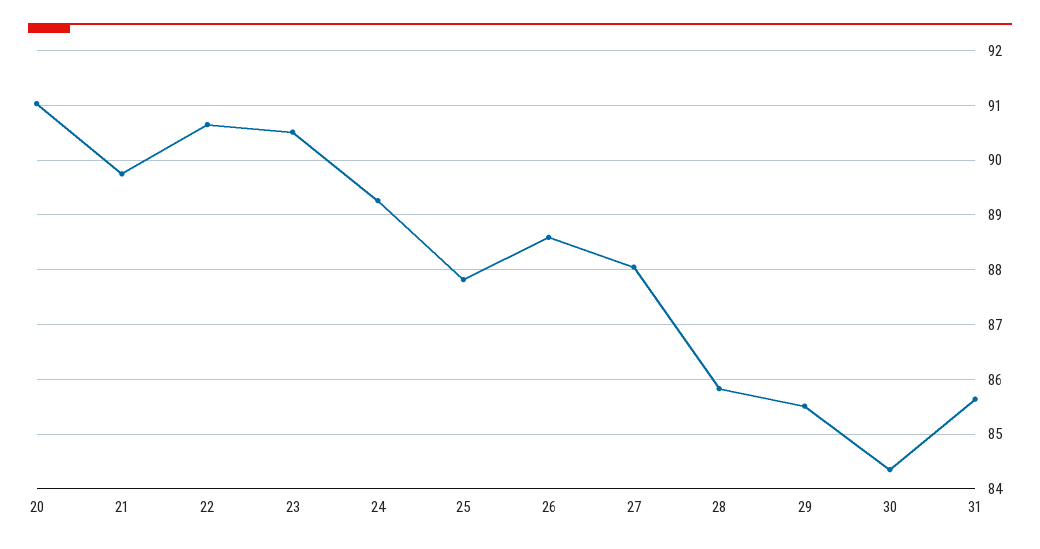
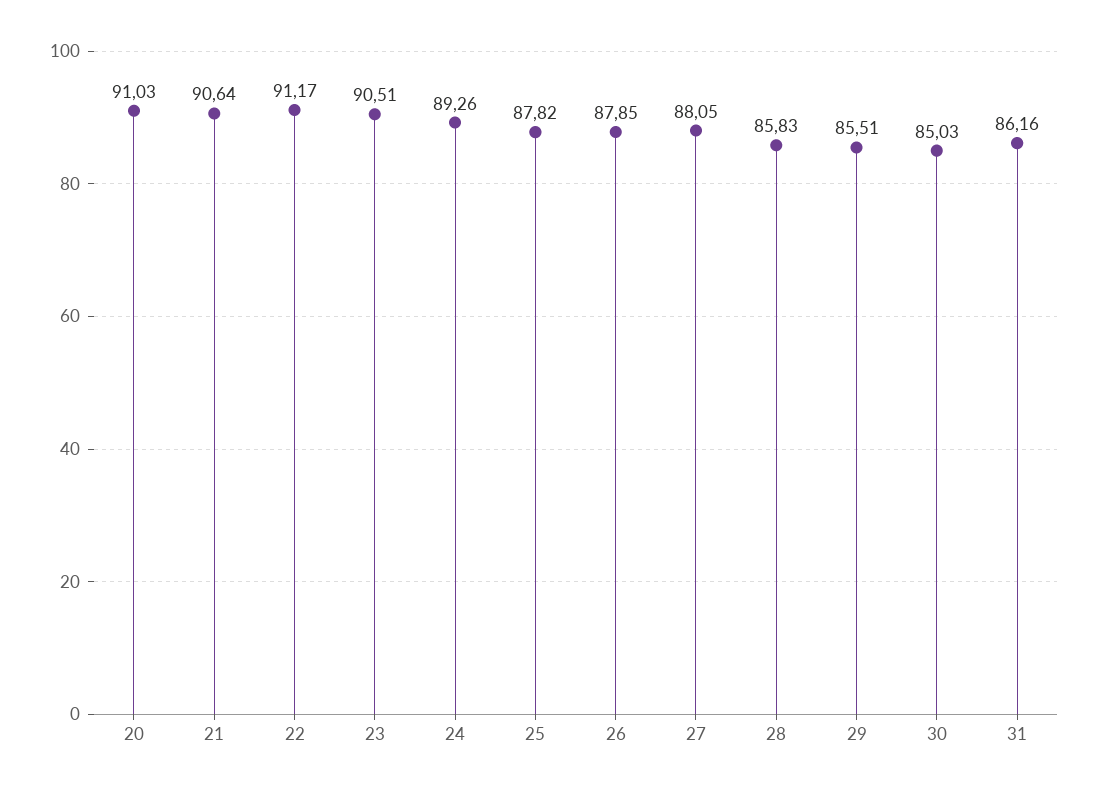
  {
    "20": 91.03,
-   "21": 89.8,
+   "21": 90.64,
-   "22": 90.6,
+   "22": 91.17,
    "23": 90.51,
    "24": 89.26,
    "25": 87.82,
-   "26": 88.6,
+   "26": 87.85,
    "27": 88.05,
    "28": 85.83,
    "29": 85.51,
-   "30": 84.4,
+   "30": 85.03,
-   "31": 85.6
+   "31": 86.16
  }

